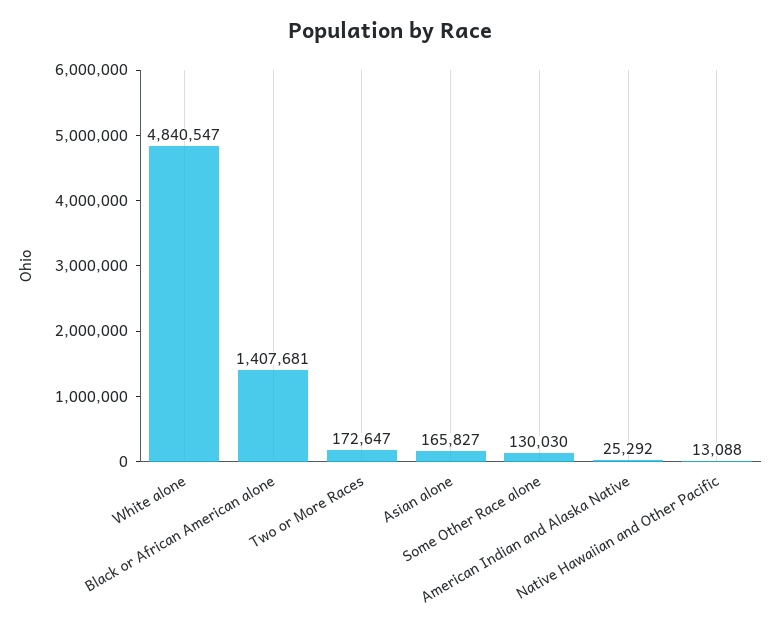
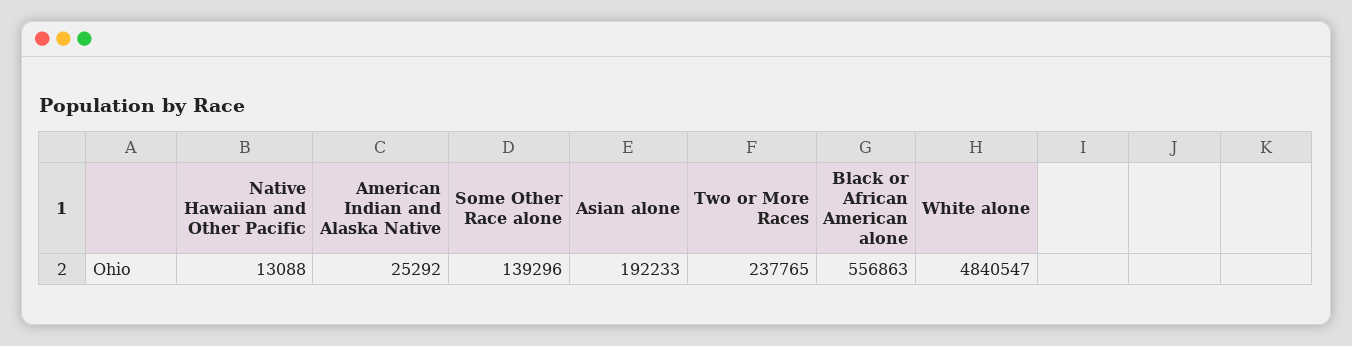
  {
    "White alone": 4840547,
-   "Black or African American alone": 1407681,
+   "Black or African American alone": 556863,
-   "Two or More Races": 172647,
+   "Two or More Races": 237765,
-   "Asian alone": 165827,
+   "Asian alone": 192233,
-   "Some Other Race alone": 130030,
+   "Some Other Race alone": 139296,
    "American Indian and Alaska Native": 25292,
    "Native Hawaiian and Other Pacific": 13088
  }

